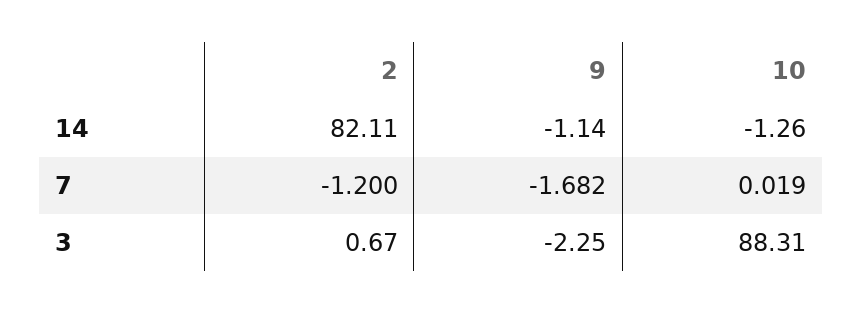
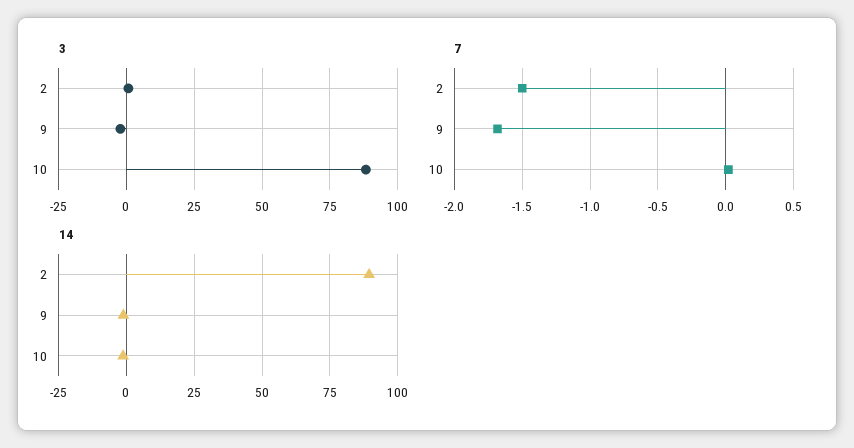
  {
    "14": {
-     "2": 82.11,
+     "2": 90,
      "9": -1.14,
      "10": -1.26
    },
    "7": {
-     "2": -1.2,
+     "2": -1.5,
      "9": -1.682,
      "10": 0.019
    },
    "3": {
      "2": 0.67,
      "9": -2.25,
      "10": 88.31
    }
  }

